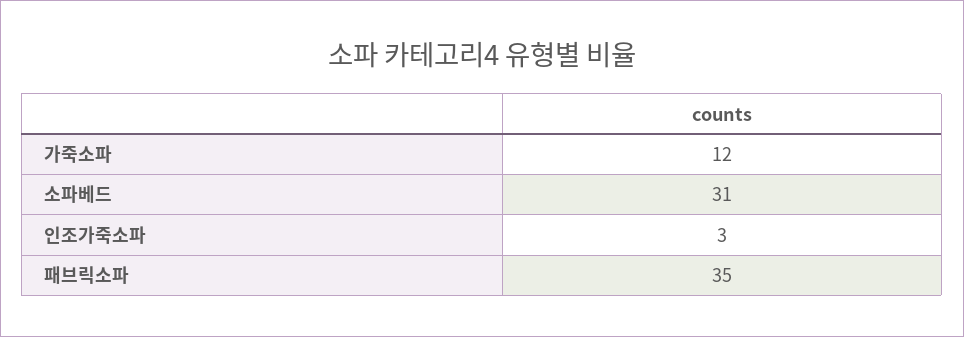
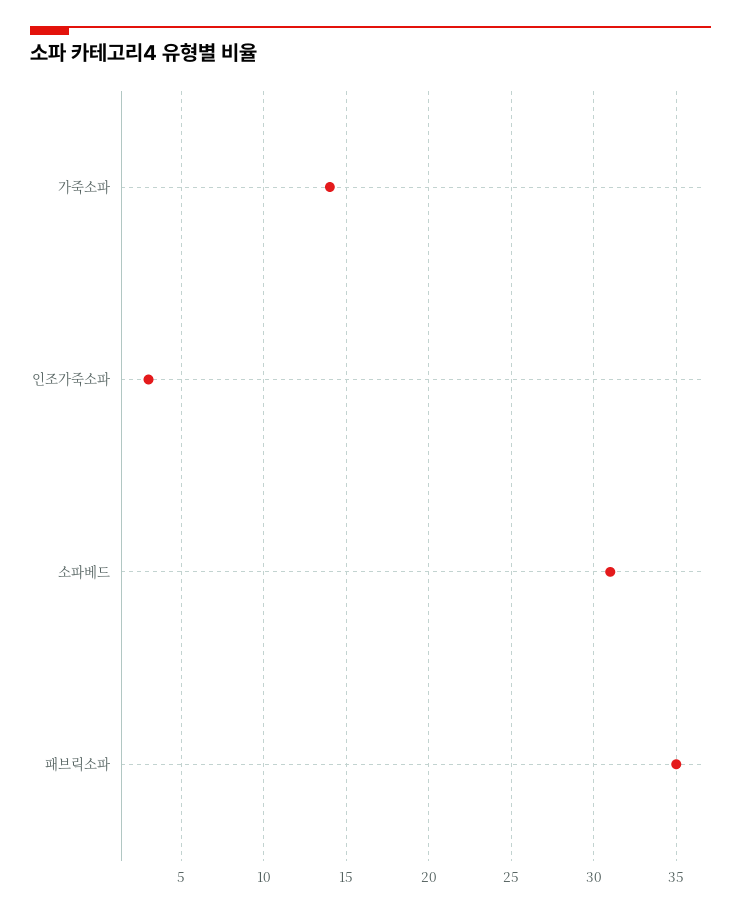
  {
-   "가죽소파": 12,
+   "가죽소파": 14,
    "소파베드": 31,
    "인조가죽소파": 3,
    "패브릭소파": 35
  }

